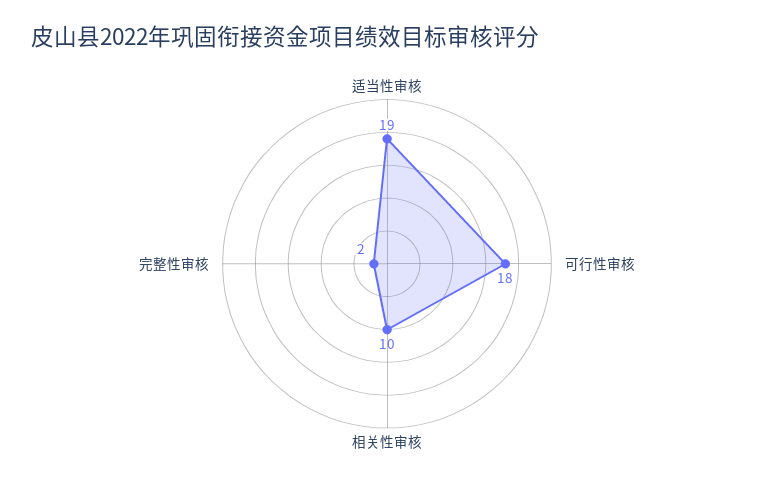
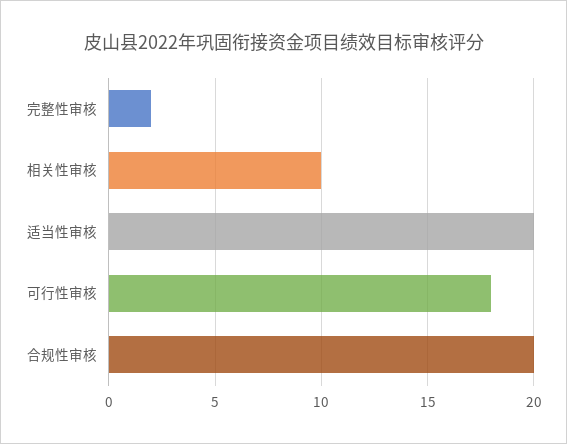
  {
-   "适当性审核": 19,
+   "适当性审核": 20,
    "可行性审核": 18,
    "相关性审核": 10,
-   "完整性审核": 2
+   "完整性审核": 2,
+   "合规性审核": 20
  }

